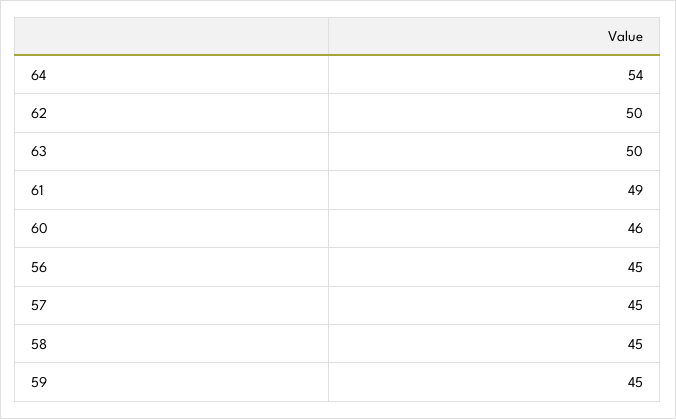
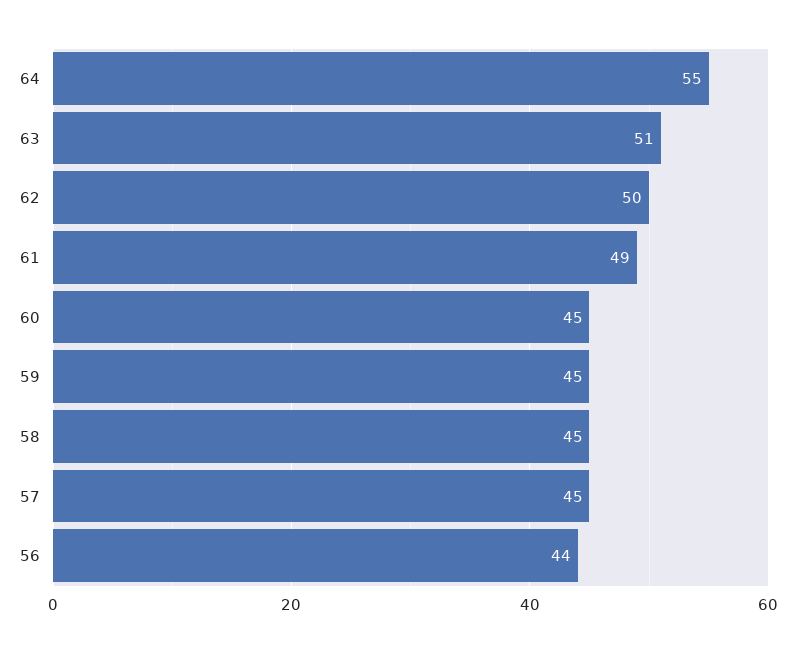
  {
-   "64": 54,
+   "64": 55,
    "62": 50,
-   "63": 50,
+   "63": 51,
    "61": 49,
-   "60": 46,
+   "60": 45,
-   "56": 45,
+   "56": 44,
    "57": 45,
    "58": 45,
    "59": 45
  }

